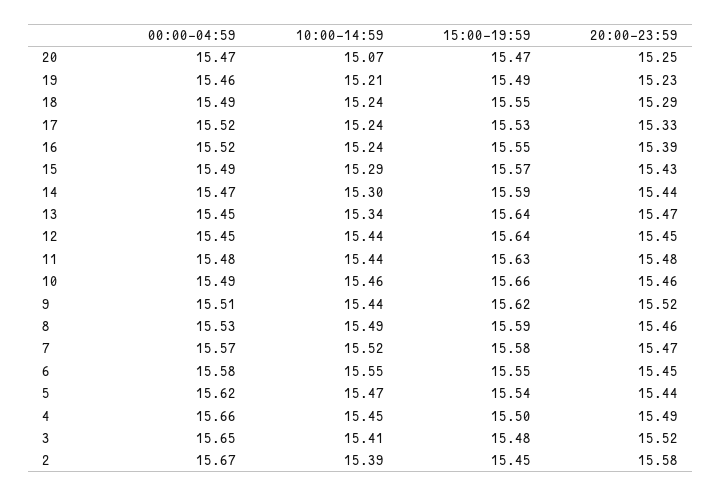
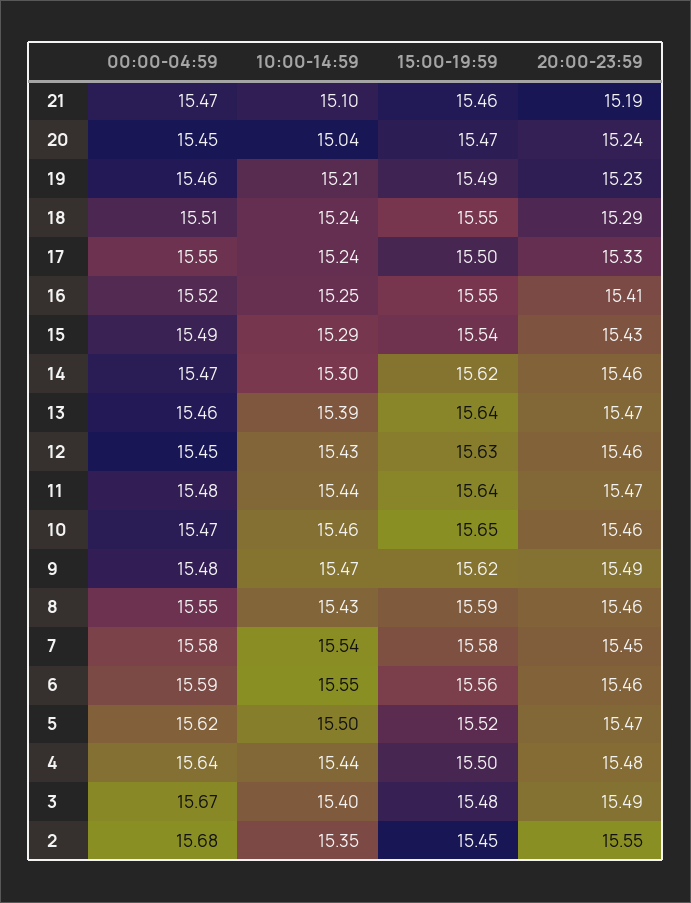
  {
    "00:00-04:59": {
-     "20": 15.47,
+     "20": 15.45,
      "19": 15.46,
-     "18": 15.49,
+     "18": 15.51,
-     "17": 15.52,
+     "17": 15.55,
      "16": 15.52,
      "15": 15.49,
      "14": 15.47,
-     "13": 15.45,
+     "13": 15.46,
      "12": 15.45,
      "11": 15.48,
-     "10": 15.49,
+     "10": 15.47,
-     "9": 15.51,
+     "9": 15.48,
-     "8": 15.53,
+     "8": 15.55,
-     "7": 15.57,
+     "7": 15.58,
-     "6": 15.58,
+     "6": 15.59,
      "5": 15.62,
-     "4": 15.66,
+     "4": 15.64,
-     "3": 15.65,
+     "3": 15.67,
-     "2": 15.67
+     "2": 15.68,
+     "21": 15.47
    },
    "10:00-14:59": {
-     "20": 15.07,
+     "20": 15.04,
      "19": 15.21,
      "18": 15.24,
      "17": 15.24,
-     "16": 15.24,
+     "16": 15.25,
      "15": 15.29,
      "14": 15.3,
-     "13": 15.34,
+     "13": 15.39,
-     "12": 15.44,
+     "12": 15.43,
      "11": 15.44,
      "10": 15.46,
-     "9": 15.44,
+     "9": 15.47,
-     "8": 15.49,
+     "8": 15.43,
-     "7": 15.52,
+     "7": 15.54,
      "6": 15.55,
-     "5": 15.47,
+     "5": 15.5,
-     "4": 15.45,
+     "4": 15.44,
-     "3": 15.41,
+     "3": 15.4,
-     "2": 15.39
+     "2": 15.35,
+     "21": 15.1
    },
    "15:00-19:59": {
      "20": 15.47,
      "19": 15.49,
      "18": 15.55,
-     "17": 15.53,
+     "17": 15.5,
      "16": 15.55,
-     "15": 15.57,
+     "15": 15.54,
-     "14": 15.59,
+     "14": 15.62,
      "13": 15.64,
-     "12": 15.64,
+     "12": 15.63,
-     "11": 15.63,
+     "11": 15.64,
-     "10": 15.66,
+     "10": 15.65,
      "9": 15.62,
      "8": 15.59,
      "7": 15.58,
-     "6": 15.55,
+     "6": 15.56,
-     "5": 15.54,
+     "5": 15.52,
      "4": 15.5,
      "3": 15.48,
-     "2": 15.45
+     "2": 15.45,
+     "21": 15.46
    },
    "20:00-23:59": {
-     "20": 15.25,
+     "20": 15.24,
      "19": 15.23,
      "18": 15.29,
      "17": 15.33,
-     "16": 15.39,
+     "16": 15.41,
      "15": 15.43,
-     "14": 15.44,
+     "14": 15.46,
      "13": 15.47,
-     "12": 15.45,
+     "12": 15.46,
-     "11": 15.48,
+     "11": 15.47,
      "10": 15.46,
-     "9": 15.52,
+     "9": 15.49,
      "8": 15.46,
-     "7": 15.47,
+     "7": 15.45,
-     "6": 15.45,
+     "6": 15.46,
-     "5": 15.44,
+     "5": 15.47,
-     "4": 15.49,
+     "4": 15.48,
-     "3": 15.52,
+     "3": 15.49,
-     "2": 15.58
+     "2": 15.55,
+     "21": 15.19
    }
  }

